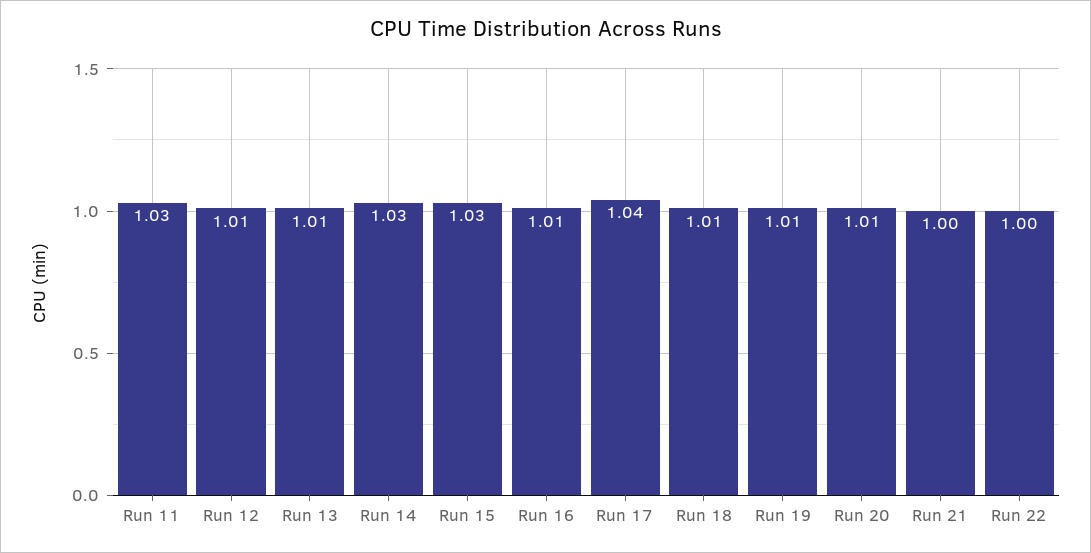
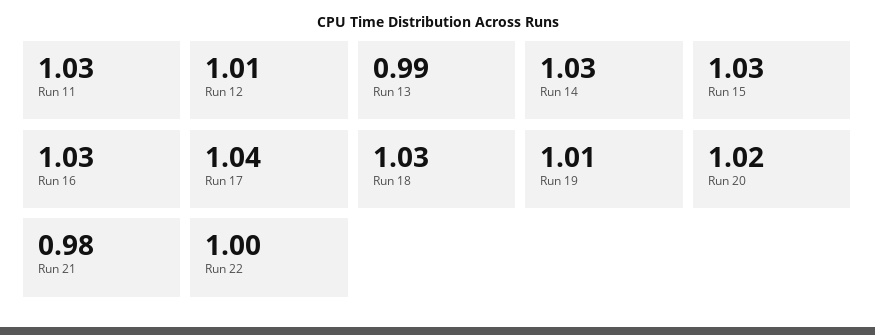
  {
    "Run 11": 1.03,
    "Run 12": 1.01,
-   "Run 13": 1.01,
+   "Run 13": 0.99,
    "Run 14": 1.03,
    "Run 15": 1.03,
-   "Run 16": 1.01,
+   "Run 16": 1.03,
    "Run 17": 1.04,
-   "Run 18": 1.01,
+   "Run 18": 1.03,
    "Run 19": 1.01,
-   "Run 20": 1.01,
+   "Run 20": 1.02,
-   "Run 21": 1,
+   "Run 21": 0.98,
    "Run 22": 1
  }

